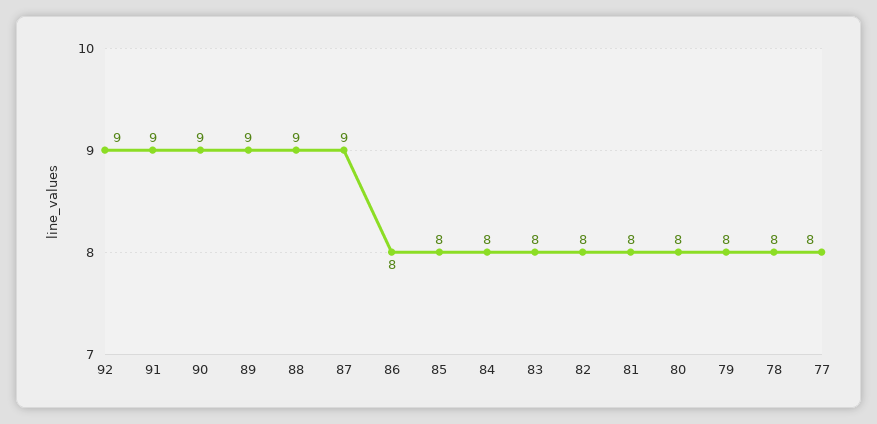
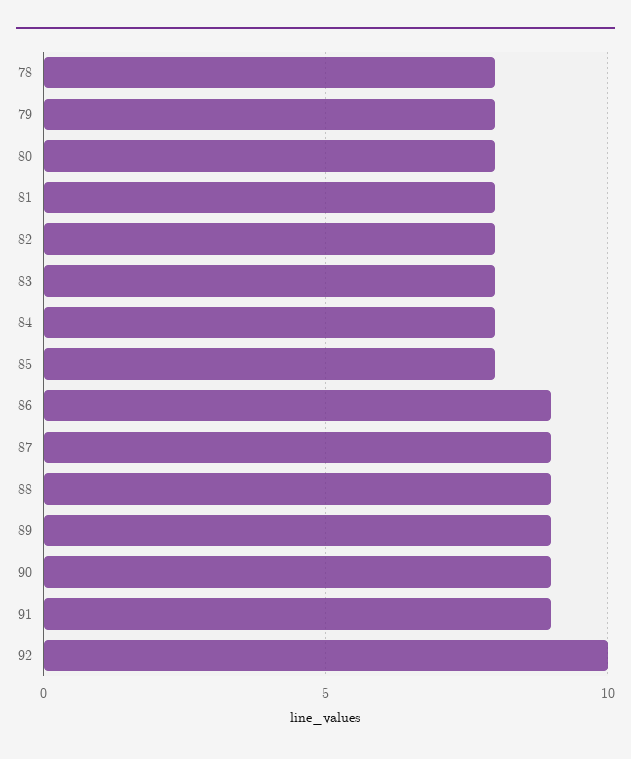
  {
-   "92": 9,
+   "92": 10,
    "91": 9,
    "90": 9,
    "89": 9,
    "88": 9,
    "87": 9,
-   "86": 8,
+   "86": 9,
    "85": 8,
    "84": 8,
    "83": 8,
    "82": 8,
    "81": 8,
    "80": 8,
    "79": 8,
-   "78": 8,
+   "78": 8
-   "77": 8
  }

